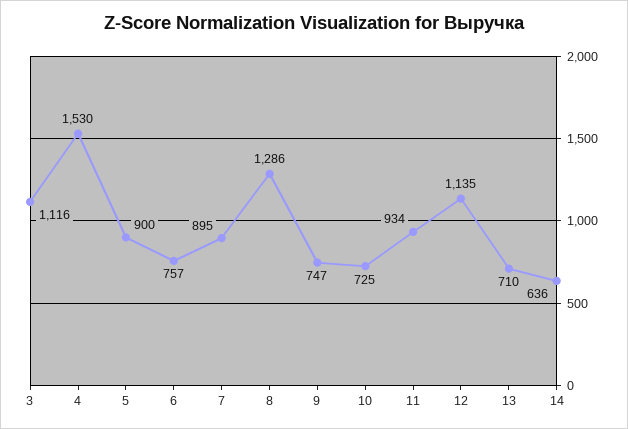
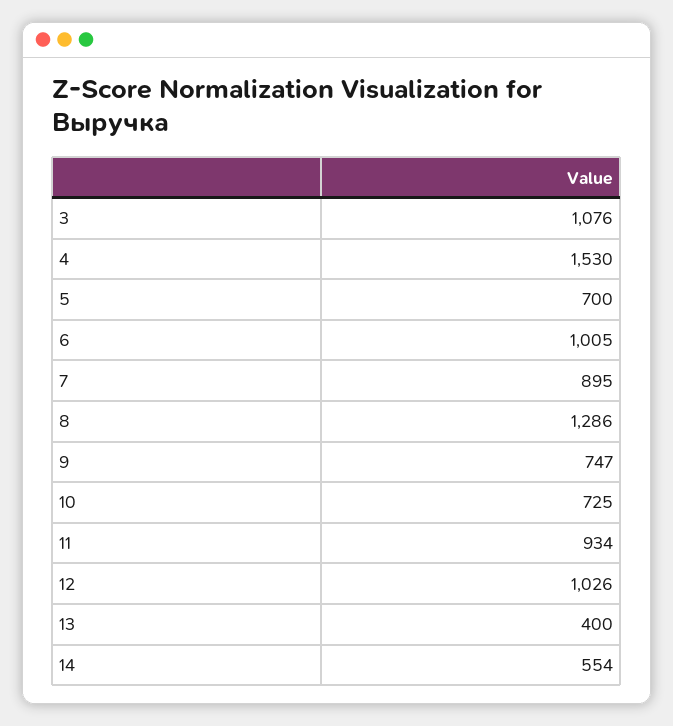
  {
-   "3": 1116,
+   "3": 1076,
    "4": 1530,
-   "5": 900,
+   "5": 700,
-   "6": 757,
+   "6": 1005,
    "7": 895,
    "8": 1286,
    "9": 747,
    "10": 725,
    "11": 934,
-   "12": 1135,
+   "12": 1026,
-   "13": 710,
+   "13": 400,
-   "14": 636
+   "14": 554
  }

